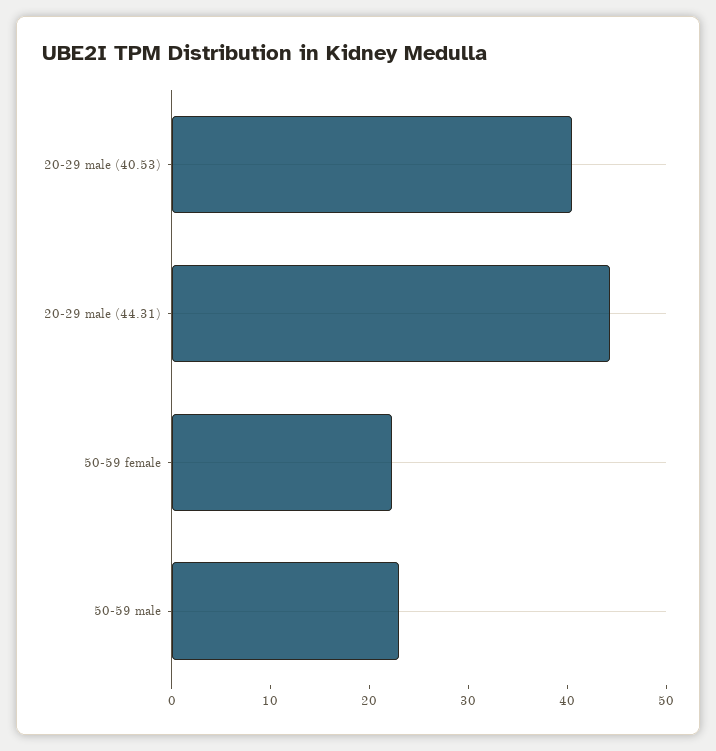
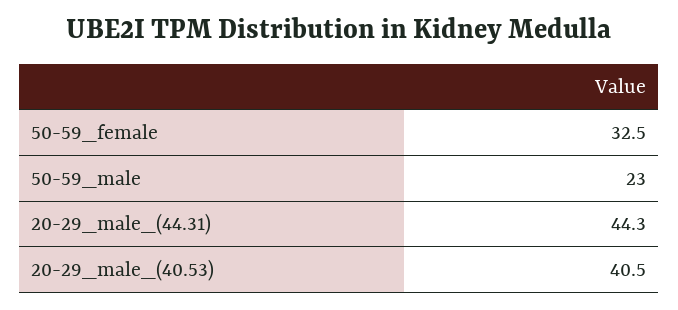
  {
    "20-29 male (40.53)": 40.5,
    "20-29 male (44.31)": 44.3,
-   "50-59 female": 22,
+   "50-59 female": 32.5,
    "50-59 male": 23
  }

